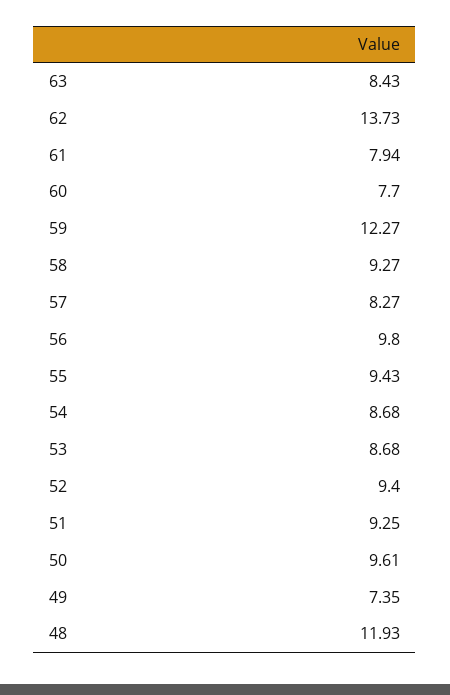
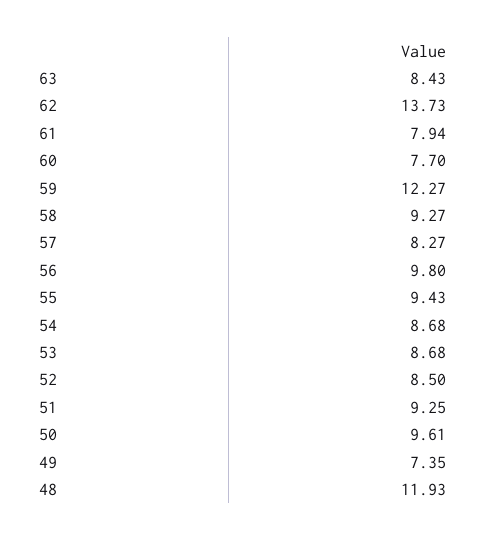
  {
    "63": 8.43,
    "62": 13.73,
    "61": 7.94,
    "60": 7.7,
    "59": 12.27,
    "58": 9.27,
    "57": 8.27,
    "56": 9.8,
    "55": 9.43,
    "54": 8.68,
    "53": 8.68,
-   "52": 9.4,
+   "52": 8.5,
    "51": 9.25,
    "50": 9.61,
    "49": 7.35,
    "48": 11.93
  }

